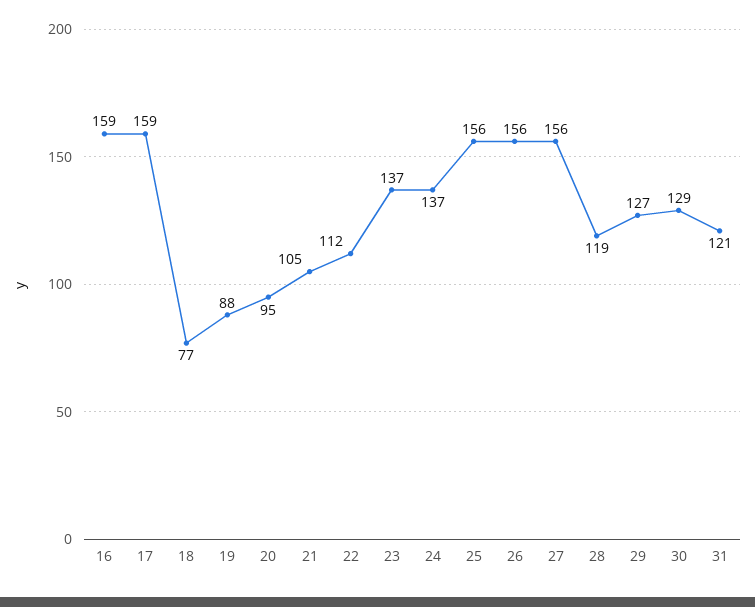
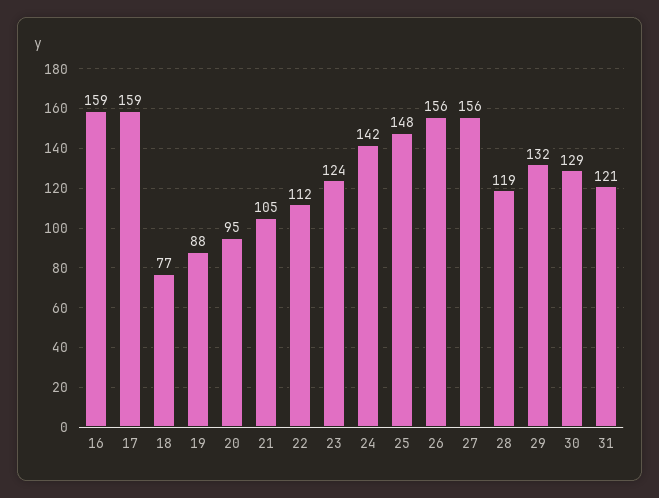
  {
    "16": 159,
    "17": 159,
    "18": 77,
    "19": 88,
    "20": 95,
    "21": 105,
    "22": 112,
-   "23": 137,
+   "23": 124,
-   "24": 137,
+   "24": 142,
-   "25": 156,
+   "25": 148,
    "26": 156,
    "27": 156,
    "28": 119,
-   "29": 127,
+   "29": 132,
    "30": 129,
    "31": 121
  }

